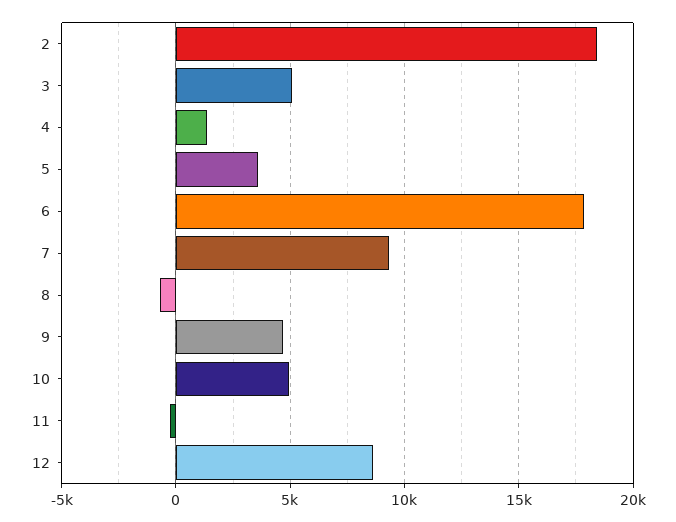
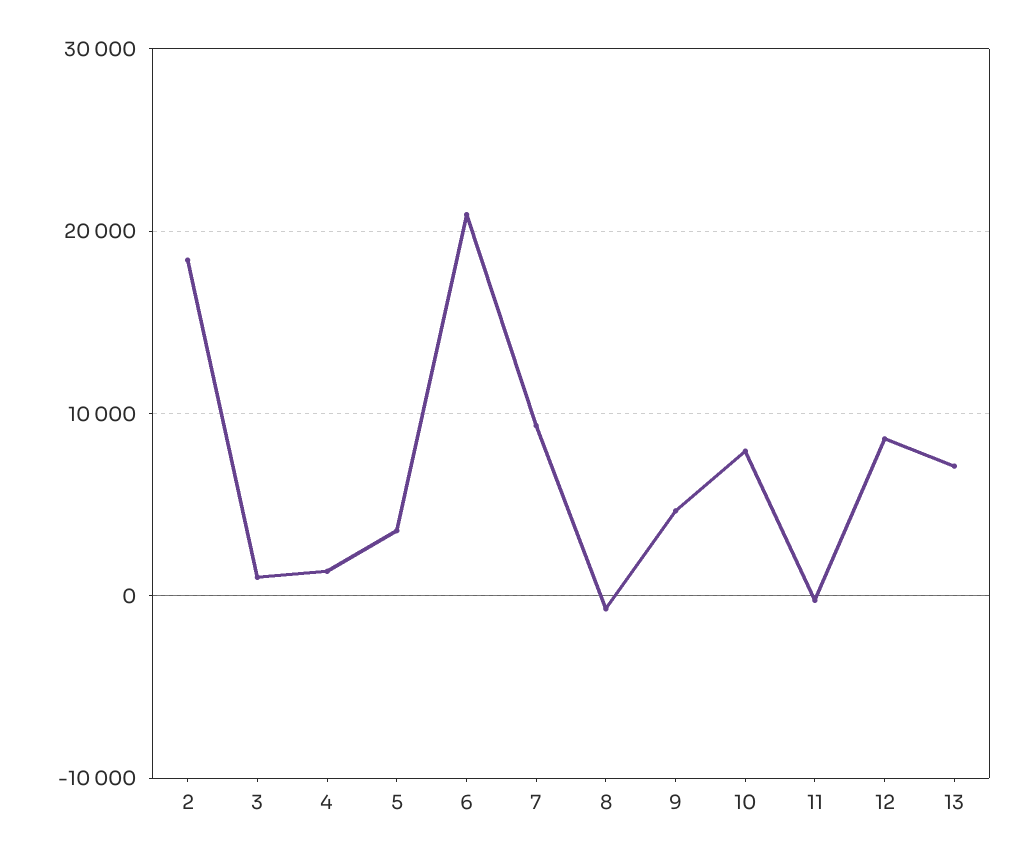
  {
    "2": 18500,
-   "3": 5000,
+   "3": 1000,
    "4": 1500,
    "5": 3500,
-   "6": 18000,
+   "6": 21000,
    "7": 9500,
    "8": -500,
    "9": 4500,
-   "10": 5000,
+   "10": 8000,
    "11": 0,
-   "12": 8500
+   "12": 8500,
+   "13": 7000
  }

